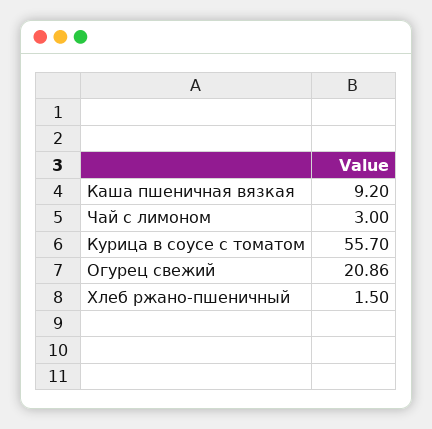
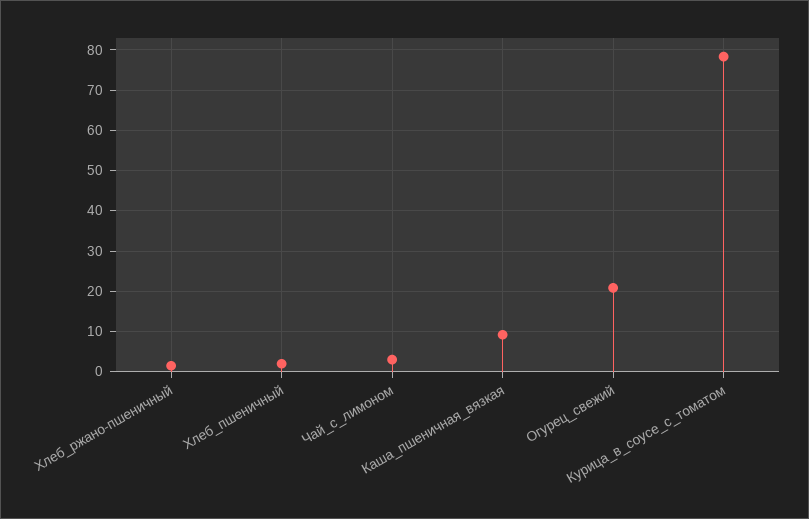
  {
    "Каша пшеничная вязкая": 9.2,
    "Чай с лимоном": 3,
-   "Курица в соусе с томатом": 55.7,
+   "Курица в соусе с томатом": 78,
    "Огурец свежий": 20.86,
-   "Хлеб ржано-пшеничный": 1.5
+   "Хлеб ржано-пшеничный": 1.5,
+   "Хлеб_пшеничный": 2
  }

